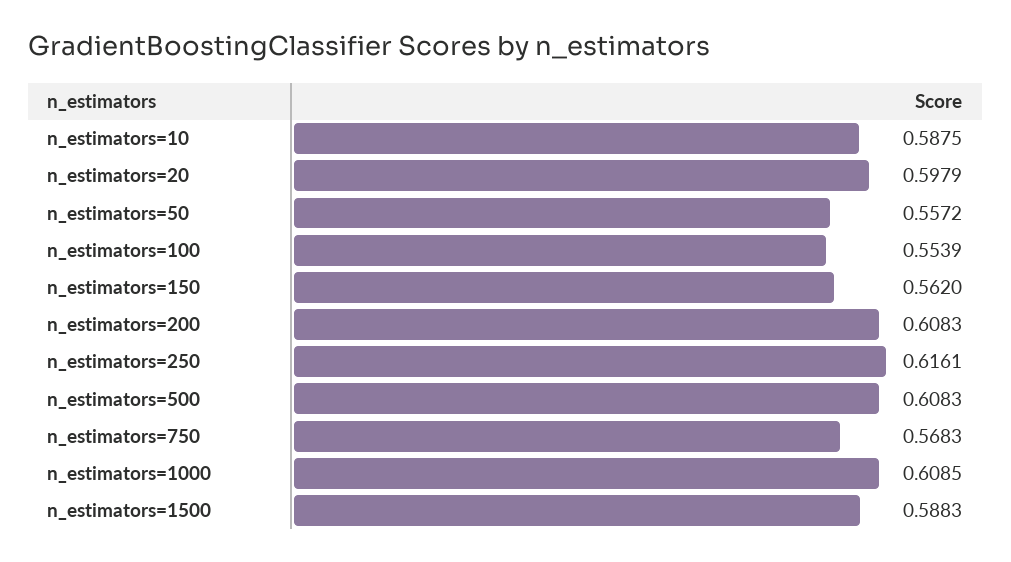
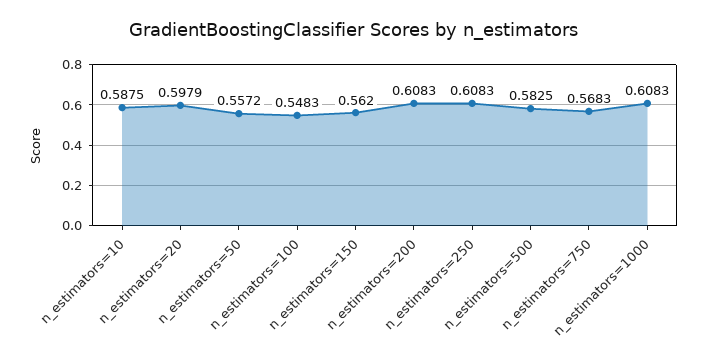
  {
    "n_estimators=10": 0.5875,
    "n_estimators=20": 0.5979,
    "n_estimators=50": 0.5572,
-   "n_estimators=100": 0.5539,
+   "n_estimators=100": 0.5483,
    "n_estimators=150": 0.562,
    "n_estimators=200": 0.6083,
-   "n_estimators=250": 0.6161,
+   "n_estimators=250": 0.6083,
-   "n_estimators=500": 0.6083,
+   "n_estimators=500": 0.5825,
    "n_estimators=750": 0.5683,
-   "n_estimators=1000": 0.6085,
+   "n_estimators=1000": 0.6083
-   "n_estimators=1500": 0.5883
  }

